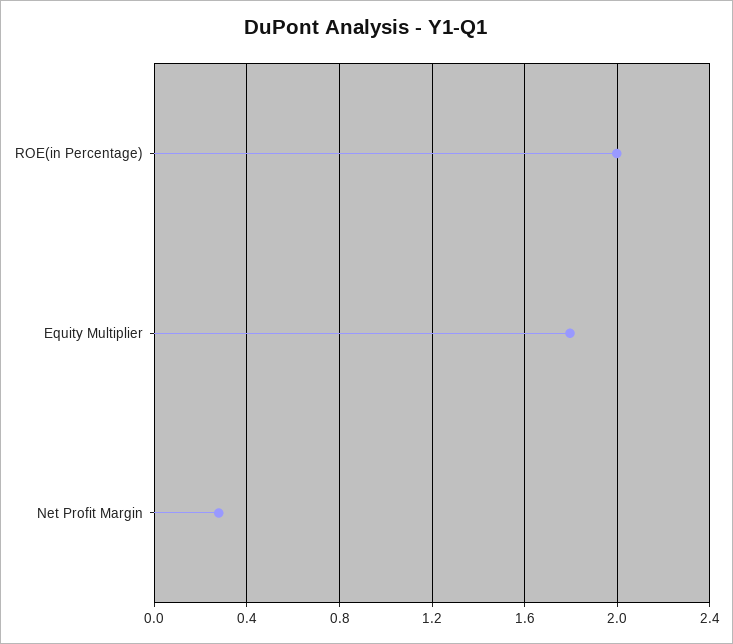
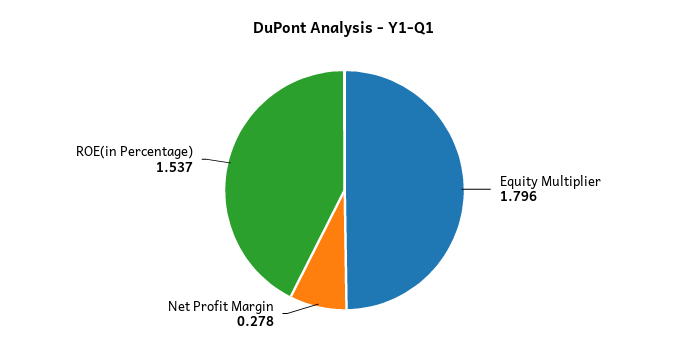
  {
-   "ROE(in Percentage)": 2,
+   "ROE(in Percentage)": 1.537,
    "Equity Multiplier": 1.796,
    "Net Profit Margin": 0.278
  }

